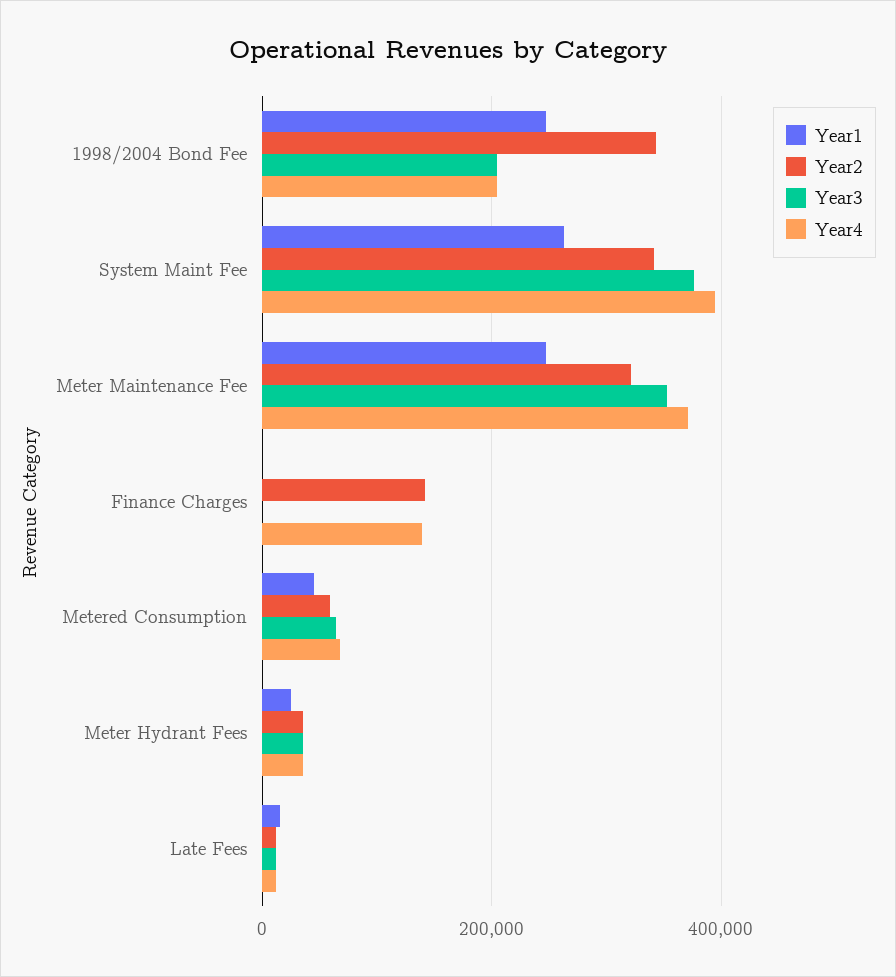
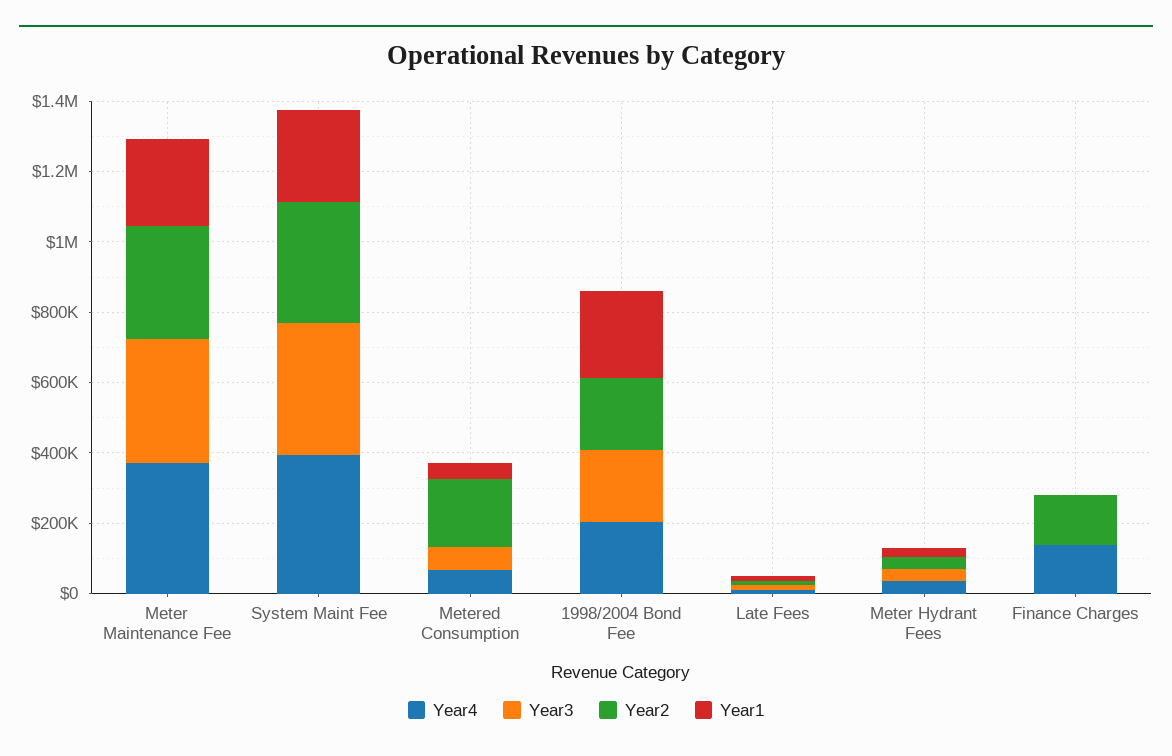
  {
    "Year1": {
      "1998/2004 Bond Fee": 240000,
      "System Maint Fee": 260000,
      "Meter Maintenance Fee": 240000,
      "Finance Charges": 0,
      "Metered Consumption": 40000,
      "Meter Hydrant Fees": 20000,
      "Late Fees": 20000
    },
    "Year2": {
-     "1998/2004 Bond Fee": 340000,
+     "1998/2004 Bond Fee": 200000,
      "System Maint Fee": 340000,
      "Meter Maintenance Fee": 320000,
      "Finance Charges": 140000,
-     "Metered Consumption": 60000,
+     "Metered Consumption": 200000,
      "Meter Hydrant Fees": 40000,
      "Late Fees": 20000
    },
    "Year3": {
      "1998/2004 Bond Fee": 200000,
      "System Maint Fee": 380000,
      "Meter Maintenance Fee": 360000,
      "Finance Charges": 0,
      "Metered Consumption": 60000,
      "Meter Hydrant Fees": 40000,
      "Late Fees": 20000
    },
    "Year4": {
      "1998/2004 Bond Fee": 200000,
      "System Maint Fee": 400000,
      "Meter Maintenance Fee": 380000,
      "Finance Charges": 140000,
      "Metered Consumption": 60000,
      "Meter Hydrant Fees": 40000,
      "Late Fees": 20000
    }
  }

